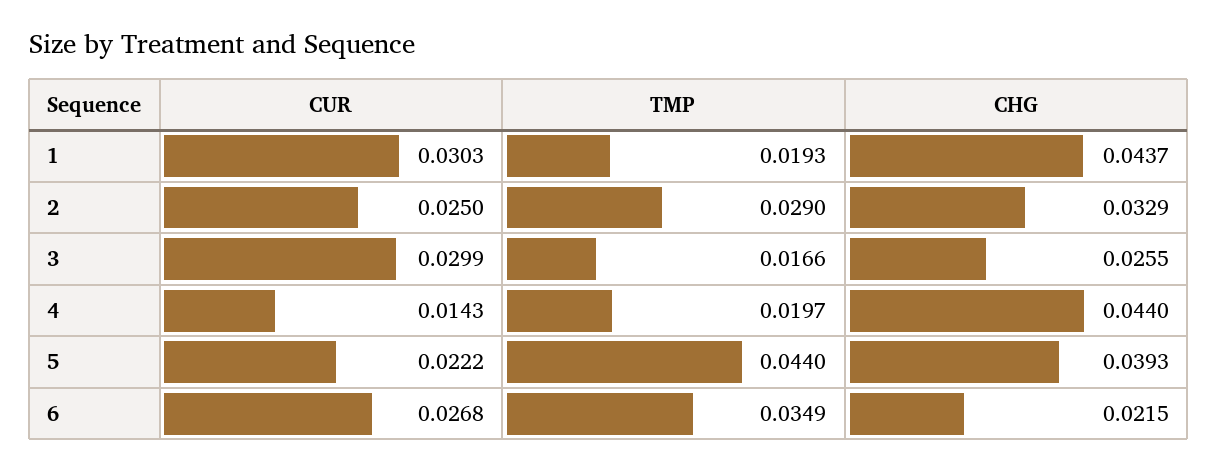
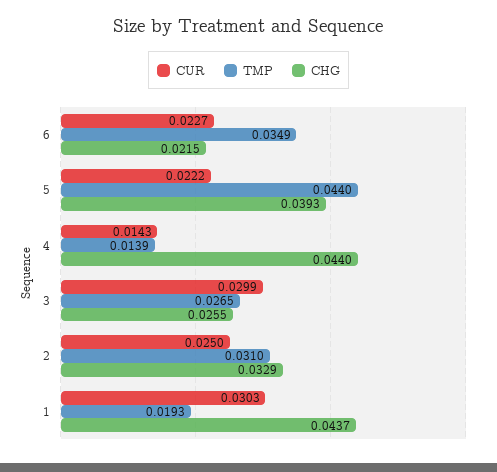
  {
    "CUR": {
      "1": 0.0303,
      "2": 0.025,
      "3": 0.0299,
      "4": 0.0143,
      "5": 0.0222,
-     "6": 0.0268
+     "6": 0.0227
    },
    "TMP": {
      "1": 0.0193,
-     "2": 0.029,
+     "2": 0.031,
-     "3": 0.0166,
+     "3": 0.0265,
-     "4": 0.0197,
+     "4": 0.0139,
      "5": 0.044,
      "6": 0.0349
    },
    "CHG": {
      "1": 0.0437,
      "2": 0.0329,
      "3": 0.0255,
      "4": 0.044,
      "5": 0.0393,
      "6": 0.0215
    }
  }

